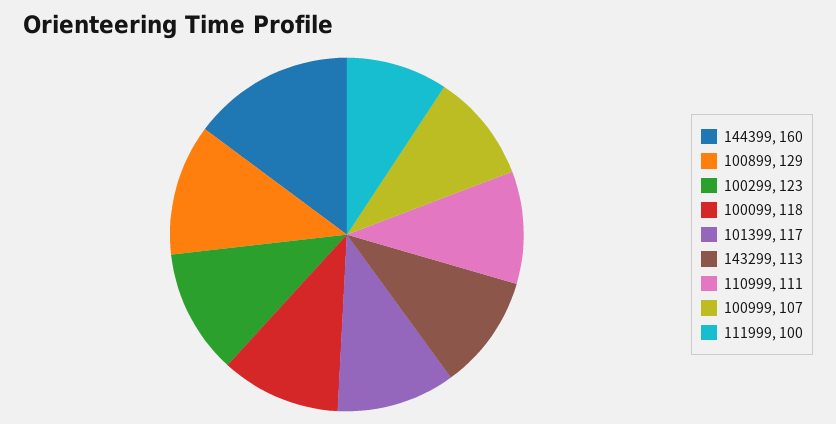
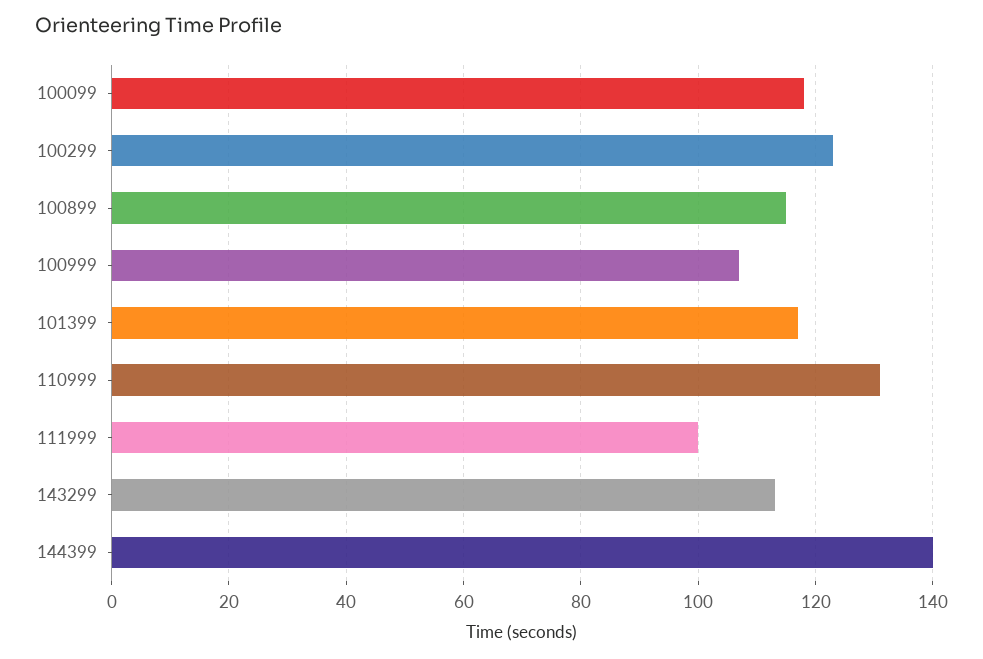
  {
-   "144399": 160,
+   "144399": 140,
-   "100899": 129,
+   "100899": 115,
    "100299": 123,
    "100099": 118,
    "101399": 117,
    "143299": 113,
-   "110999": 111,
+   "110999": 130,
    "100999": 107,
    "111999": 100
  }

